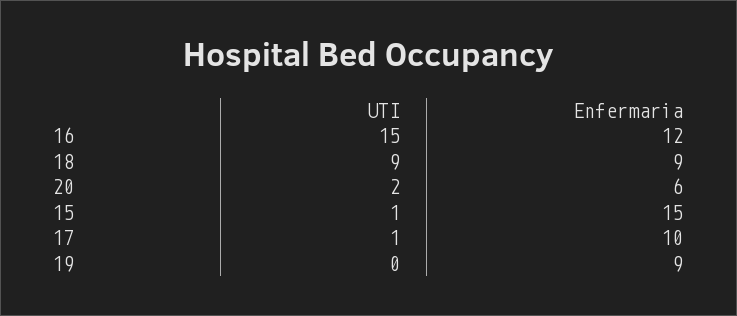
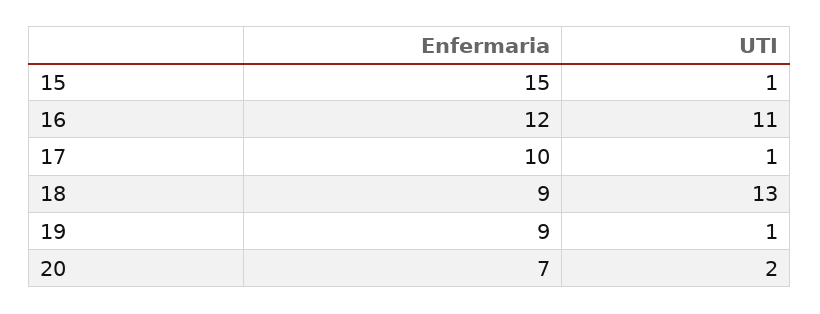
  {
    "UTI": {
-     "16": 15,
+     "16": 11,
-     "18": 9,
+     "18": 13,
      "20": 2,
      "15": 1,
      "17": 1,
-     "19": 0
+     "19": 1
    },
    "Enfermaria": {
      "16": 12,
      "18": 9,
-     "20": 6,
+     "20": 7,
      "15": 15,
      "17": 10,
      "19": 9
    }
  }

